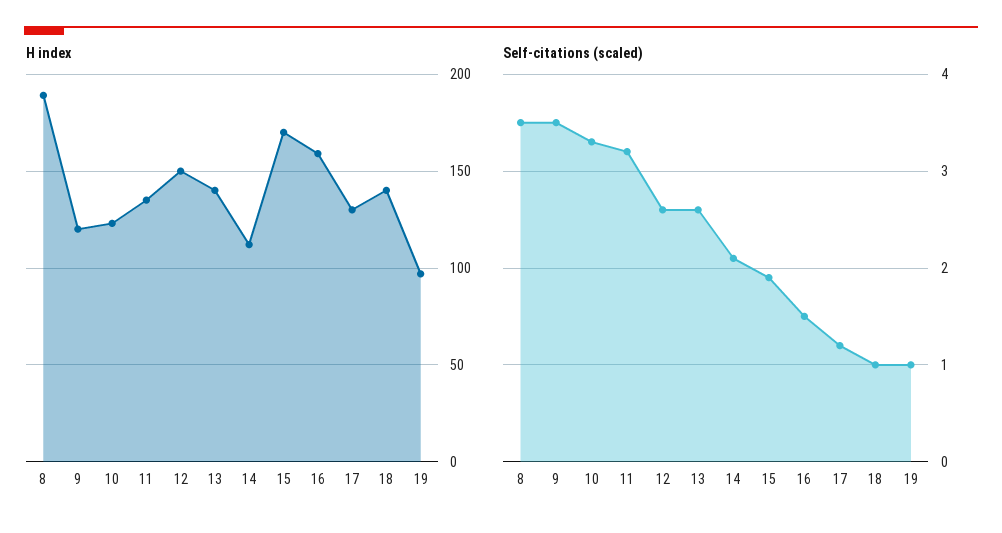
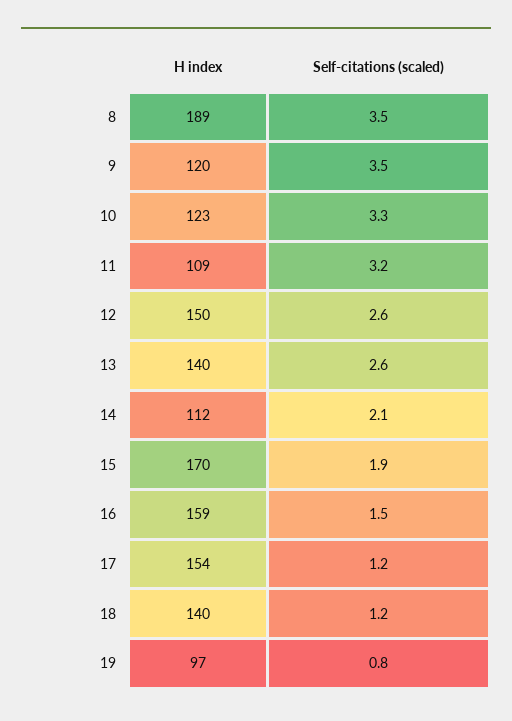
  {
    "H index": {
      "8": 189,
      "9": 120,
      "10": 123,
-     "11": 135,
+     "11": 109,
      "12": 150,
      "13": 140,
      "14": 112,
      "15": 170,
      "16": 159,
-     "17": 130,
+     "17": 154,
      "18": 140,
      "19": 97
    },
    "Self-citations (scaled)": {
      "8": 3.5,
      "9": 3.5,
      "10": 3.3,
      "11": 3.2,
      "12": 2.6,
      "13": 2.6,
      "14": 2.1,
      "15": 1.9,
      "16": 1.5,
      "17": 1.2,
-     "18": 1,
+     "18": 1.2,
-     "19": 1
+     "19": 0.8
    }
  }

